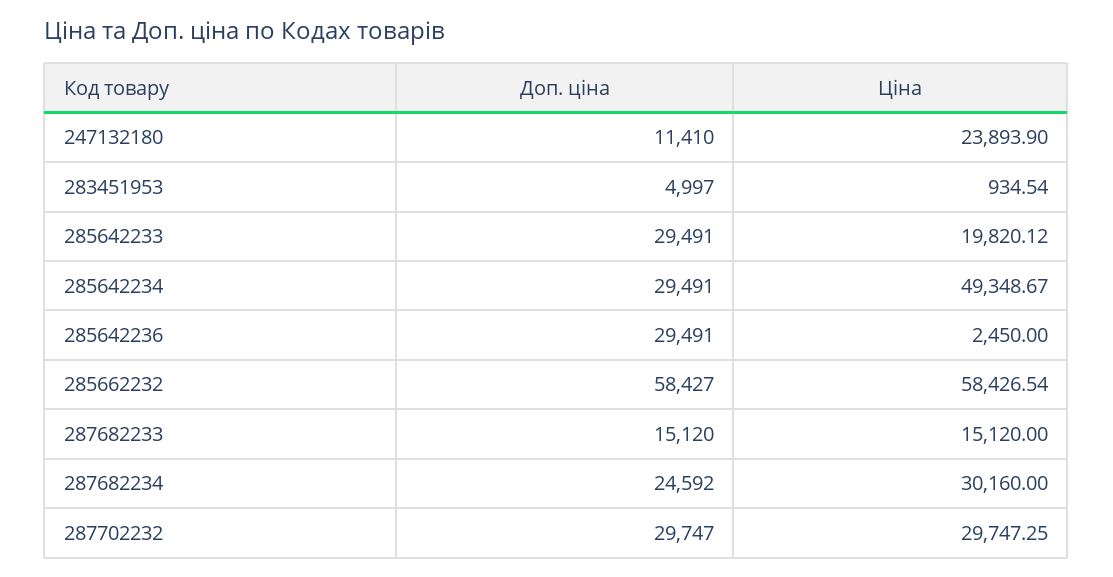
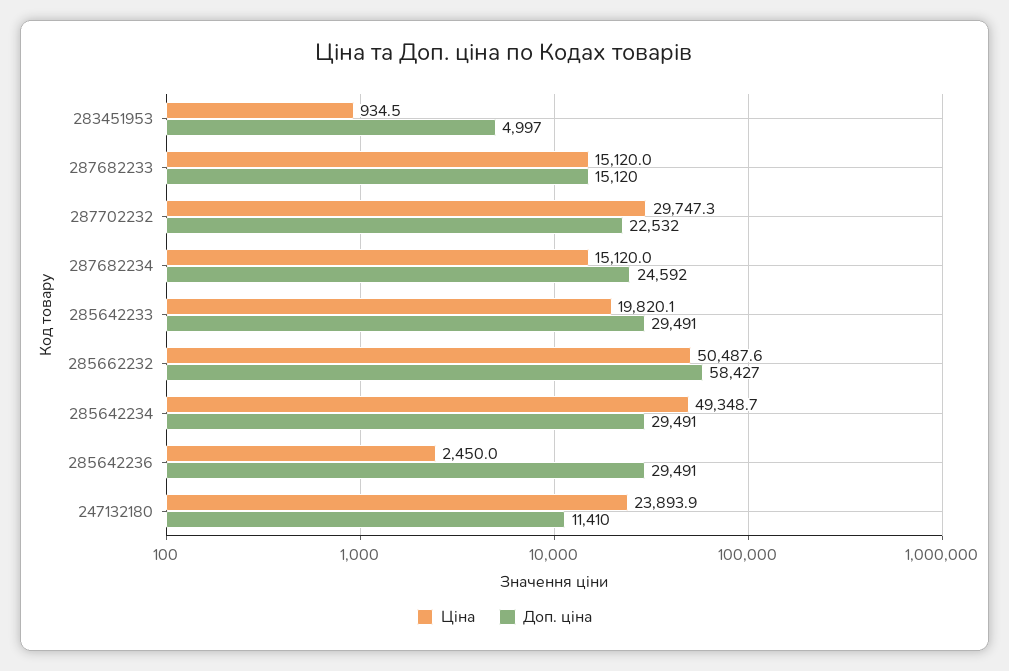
  {
    "Доп. ціна": {
      "247132180": 11410,
      "283451953": 4997,
      "285642233": 29491,
      "285642234": 29491,
      "285642236": 29491,
      "285662232": 58427,
      "287682233": 15120,
      "287682234": 24592,
-     "287702232": 29747
+     "287702232": 22532
    },
    "Ціна": {
      "247132180": 23893.9,
      "283451953": 934.54,
      "285642233": 19820.12,
      "285642234": 49348.67,
      "285642236": 2450,
-     "285662232": 58426.54,
+     "285662232": 50487.6,
      "287682233": 15120,
-     "287682234": 30160,
+     "287682234": 15120,
      "287702232": 29747.25
    }
  }

